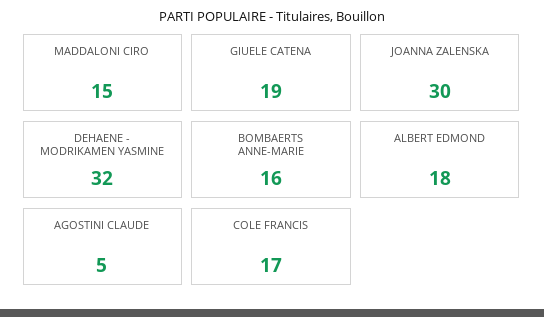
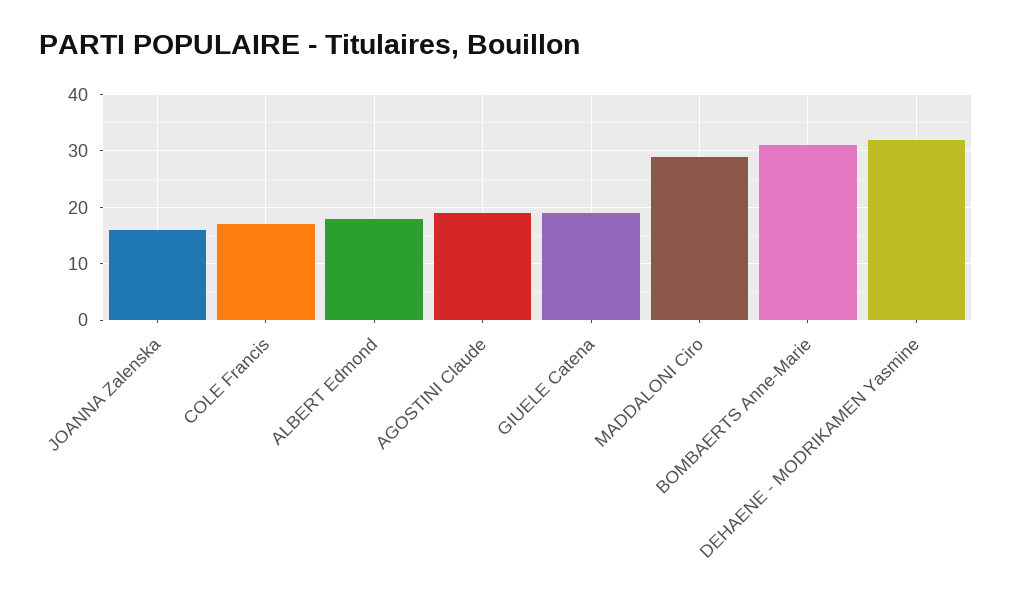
  {
-   "MADDALONI CIRO": 15,
+   "MADDALONI CIRO": 30,
    "GIUELE CATENA": 19,
-   "JOANNA ZALENSKA": 30,
+   "JOANNA ZALENSKA": 15,
    "DEHAENE - MODRIKAMEN YASMINE": 32,
-   "BOMBAERTS ANNE-MARIE": 16,
+   "BOMBAERTS ANNE-MARIE": 30,
    "ALBERT EDMOND": 18,
-   "AGOSTINI CLAUDE": 5,
+   "AGOSTINI CLAUDE": 20,
    "COLE FRANCIS": 17
  }

